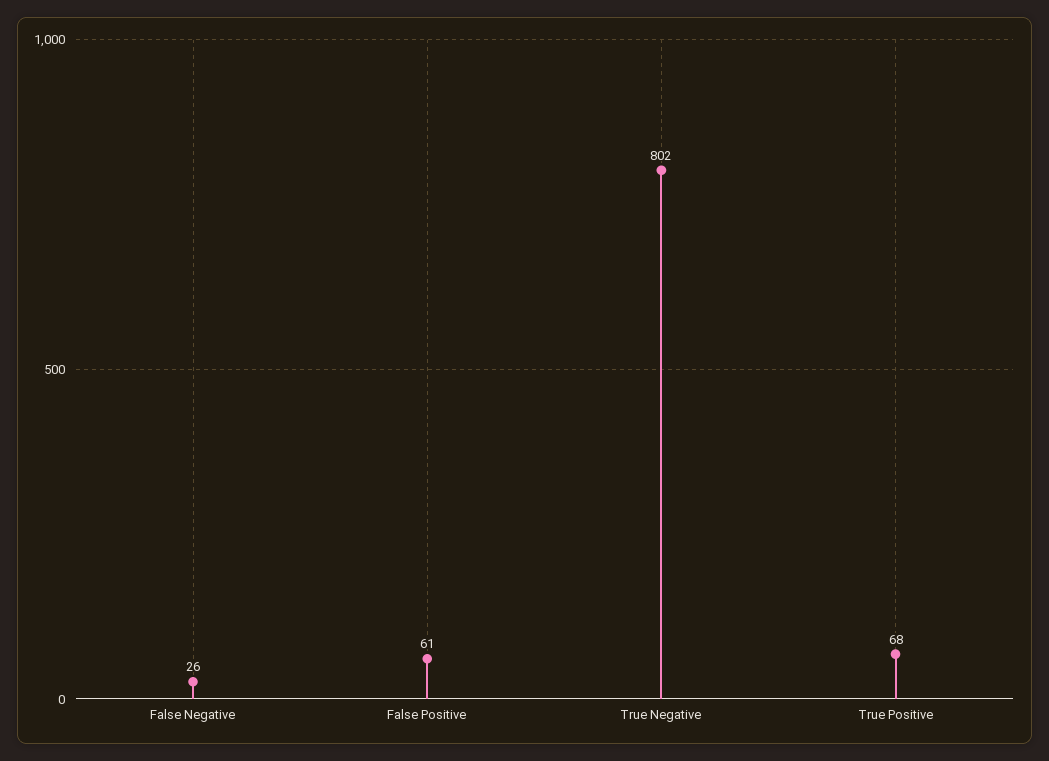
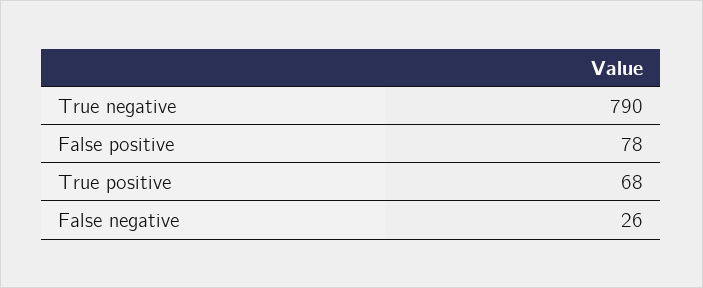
  {
    "False Negative": 26,
-   "False Positive": 61,
+   "False Positive": 78,
-   "True Negative": 802,
+   "True Negative": 790,
    "True Positive": 68
  }

